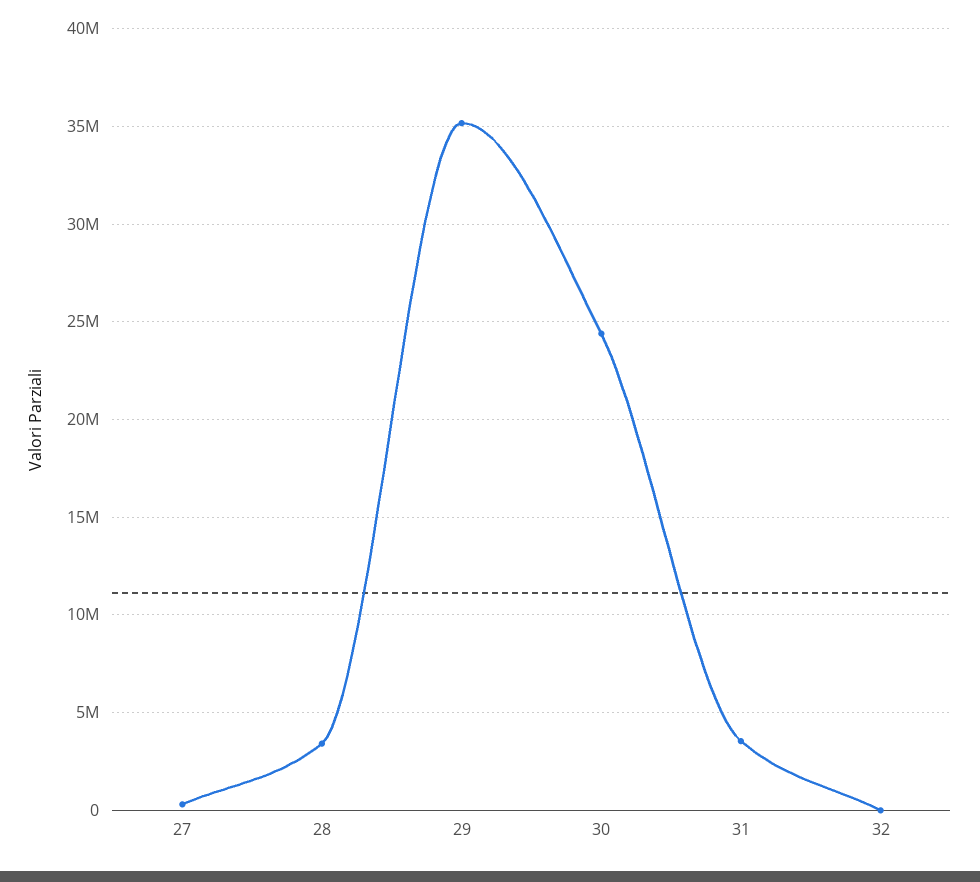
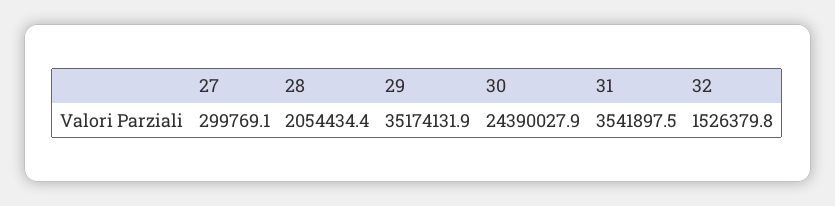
  {
    "27": 299769.1,
-   "28": 3500000,
+   "28": 2054434.4,
    "29": 35174131.9,
    "30": 24390027.9,
    "31": 3541897.5,
-   "32": 0
+   "32": 1526379.8
  }

